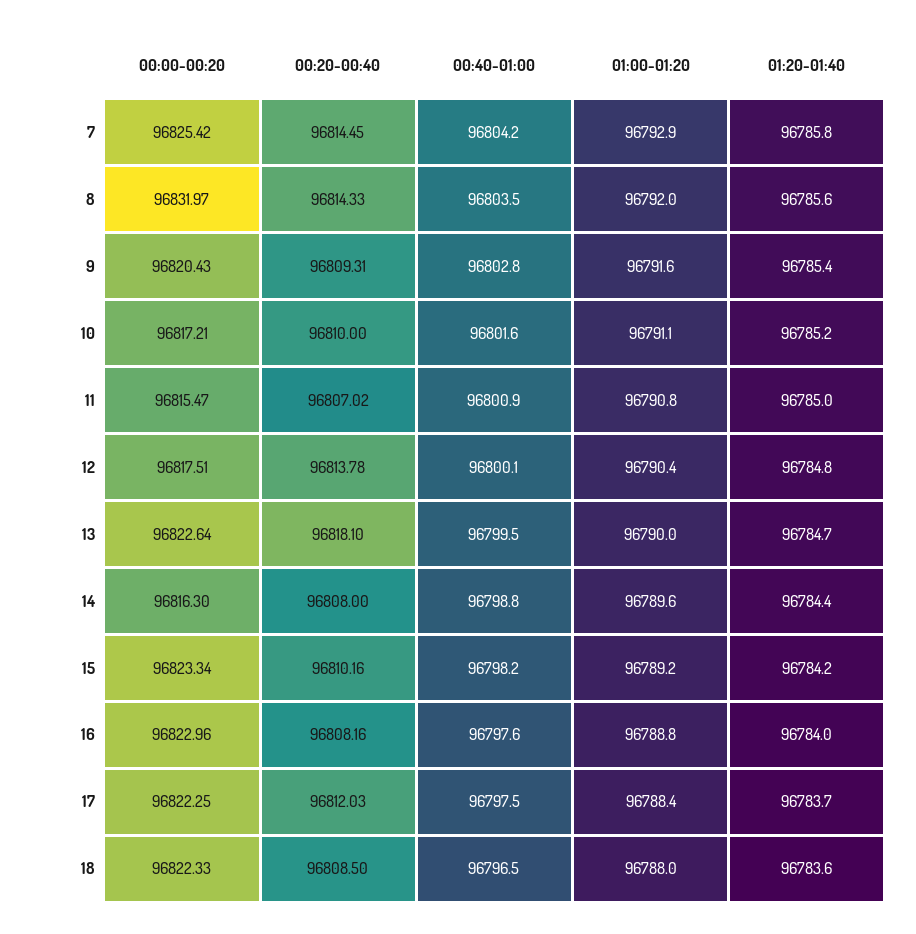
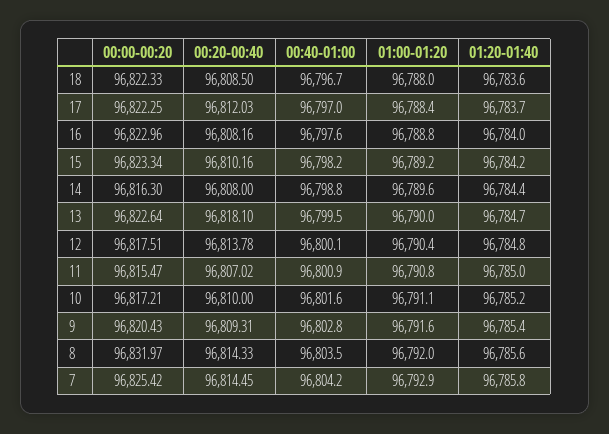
  {
    "00:00-00:20": {
      "7": 96825.42,
      "8": 96831.97,
      "9": 96820.43,
      "10": 96817.21,
      "11": 96815.47,
      "12": 96817.51,
      "13": 96822.64,
      "14": 96816.3,
      "15": 96823.34,
      "16": 96822.96,
      "17": 96822.25,
      "18": 96822.33
    },
    "00:20-00:40": {
      "7": 96814.45,
      "8": 96814.33,
      "9": 96809.31,
      "10": 96810,
      "11": 96807.02,
      "12": 96813.78,
      "13": 96818.1,
      "14": 96808,
      "15": 96810.16,
      "16": 96808.16,
      "17": 96812.03,
      "18": 96808.5
    },
    "00:40-01:00": {
      "7": 96804.2,
      "8": 96803.5,
      "9": 96802.8,
      "10": 96801.6,
      "11": 96800.9,
      "12": 96800.1,
      "13": 96799.5,
      "14": 96798.8,
      "15": 96798.2,
      "16": 96797.6,
-     "17": 96797.5,
+     "17": 96797,
-     "18": 96796.5
+     "18": 96796.7
    },
    "01:00-01:20": {
      "7": 96792.9,
      "8": 96792,
      "9": 96791.6,
      "10": 96791.1,
      "11": 96790.8,
      "12": 96790.4,
      "13": 96790,
      "14": 96789.6,
      "15": 96789.2,
      "16": 96788.8,
      "17": 96788.4,
      "18": 96788
    },
    "01:20-01:40": {
      "7": 96785.8,
      "8": 96785.6,
      "9": 96785.4,
      "10": 96785.2,
      "11": 96785,
      "12": 96784.8,
      "13": 96784.7,
      "14": 96784.4,
      "15": 96784.2,
      "16": 96784,
      "17": 96783.7,
      "18": 96783.6
    }
  }

